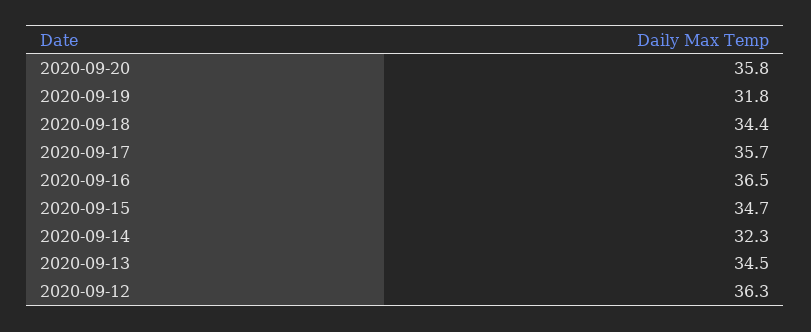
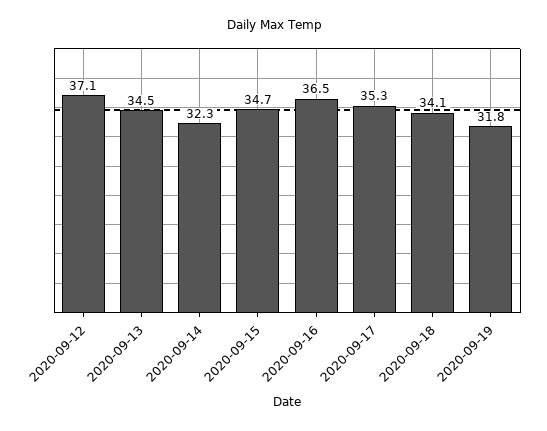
  {
-   "2020-09-20": 35.8,
    "2020-09-19": 31.8,
-   "2020-09-18": 34.4,
+   "2020-09-18": 34.1,
-   "2020-09-17": 35.7,
+   "2020-09-17": 35.3,
    "2020-09-16": 36.5,
    "2020-09-15": 34.7,
    "2020-09-14": 32.3,
    "2020-09-13": 34.5,
-   "2020-09-12": 36.3
+   "2020-09-12": 37.1
  }

